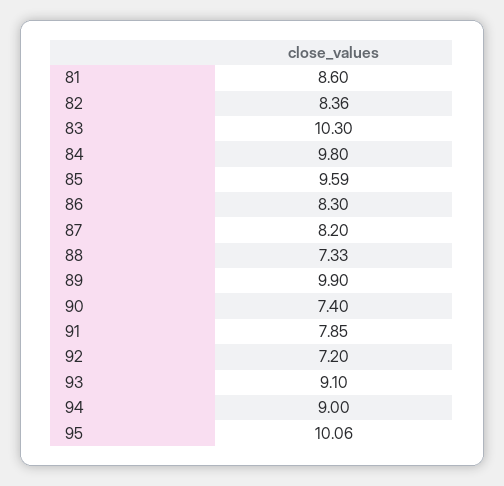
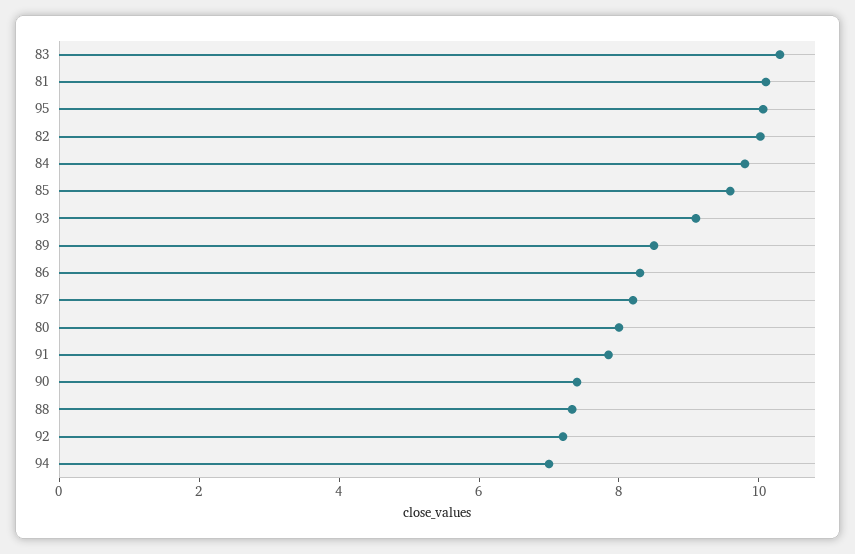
  {
-   "81": 8.6,
+   "81": 10,
-   "82": 8.36,
+   "82": 10,
    "83": 10.3,
    "84": 9.8,
    "85": 9.59,
    "86": 8.3,
    "87": 8.2,
    "88": 7.33,
-   "89": 9.9,
+   "89": 8.5,
    "90": 7.4,
    "91": 7.85,
    "92": 7.2,
    "93": 9.1,
-   "94": 9,
+   "94": 7,
-   "95": 10.06
+   "95": 10.06,
+   "80": 8
  }

